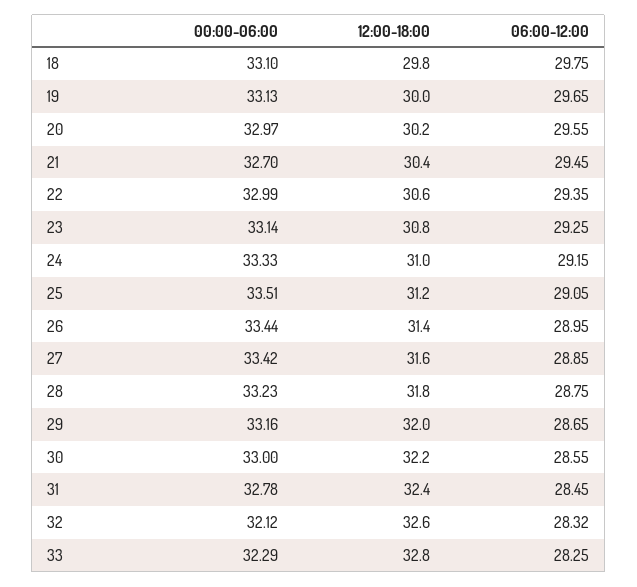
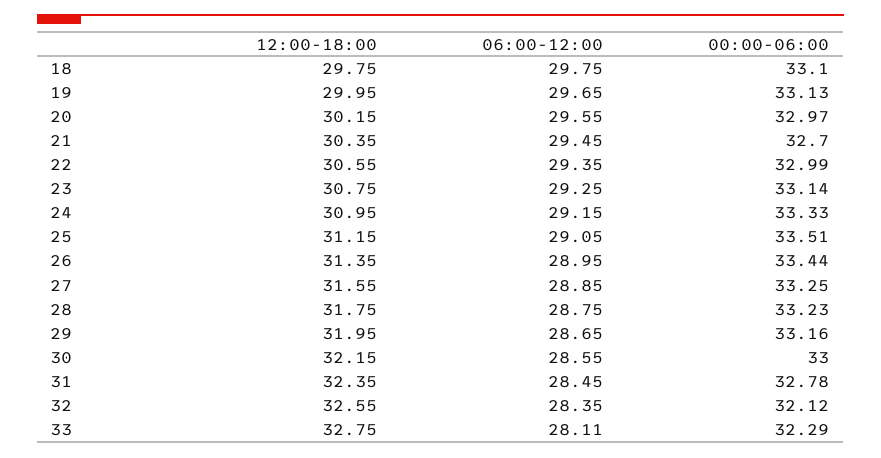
  {
    "00:00-06:00": {
      "18": 33.1,
      "19": 33.13,
      "20": 32.97,
      "21": 32.7,
      "22": 32.99,
      "23": 33.14,
      "24": 33.33,
      "25": 33.51,
      "26": 33.44,
-     "27": 33.42,
+     "27": 33.25,
      "28": 33.23,
      "29": 33.16,
      "30": 33,
      "31": 32.78,
      "32": 32.12,
      "33": 32.29
    },
    "12:00-18:00": {
      "18": 29.75,
      "19": 29.95,
      "20": 30.15,
      "21": 30.35,
      "22": 30.55,
      "23": 30.75,
      "24": 30.95,
      "25": 31.15,
      "26": 31.35,
      "27": 31.55,
      "28": 31.75,
      "29": 31.95,
      "30": 32.15,
      "31": 32.35,
      "32": 32.55,
      "33": 32.75
    },
    "06:00-12:00": {
      "18": 29.75,
      "19": 29.65,
      "20": 29.55,
      "21": 29.45,
      "22": 29.35,
      "23": 29.25,
      "24": 29.15,
      "25": 29.05,
      "26": 28.95,
      "27": 28.85,
      "28": 28.75,
      "29": 28.65,
      "30": 28.55,
      "31": 28.45,
-     "32": 28.32,
+     "32": 28.35,
-     "33": 28.25
+     "33": 28.11
    }
  }

